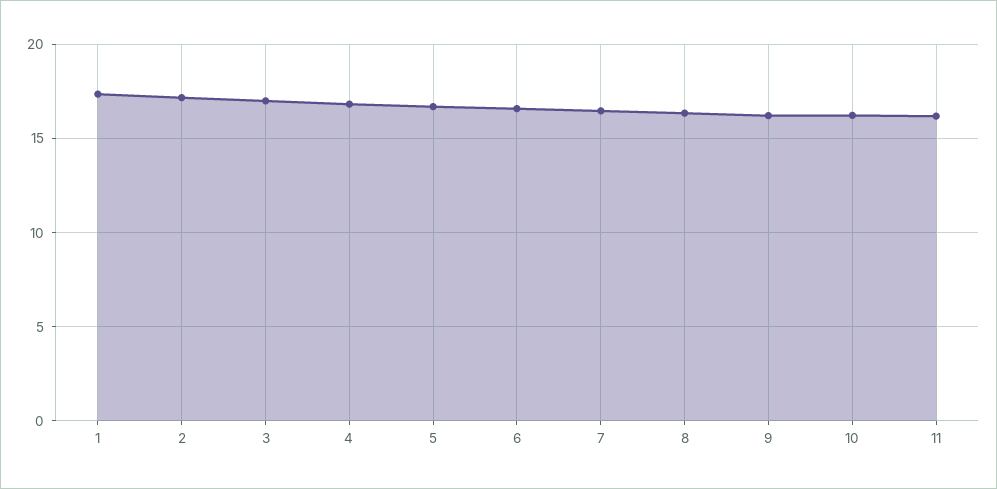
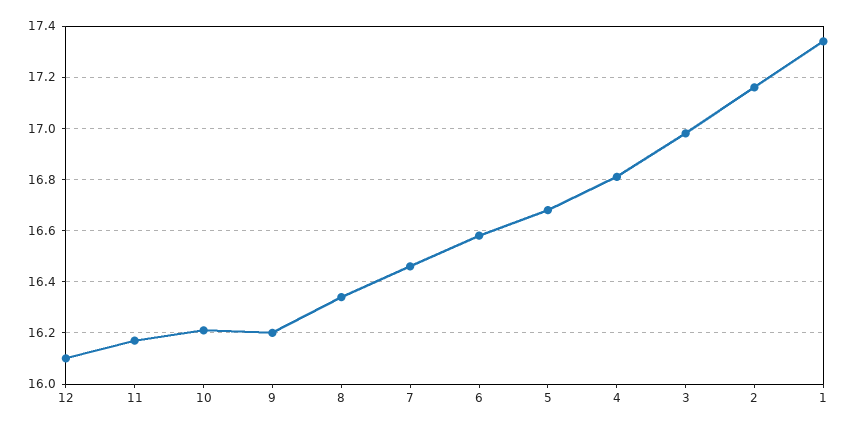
  {
    "1": 17.35,
    "2": 17.15,
    "3": 17,
    "4": 16.8,
    "5": 16.7,
    "6": 16.6,
    "7": 16.45,
    "8": 16.35,
    "9": 16.2,
    "10": 16.2,
-   "11": 16.15
+   "11": 16.15,
+   "12": 16.1
  }

